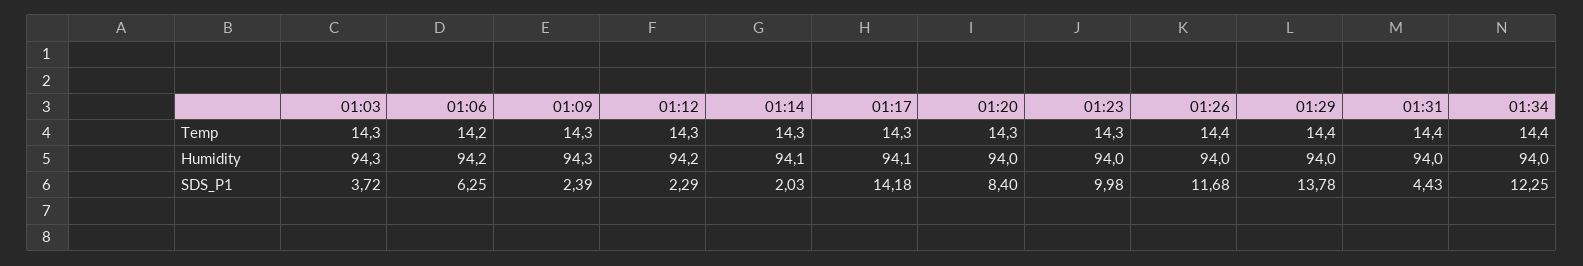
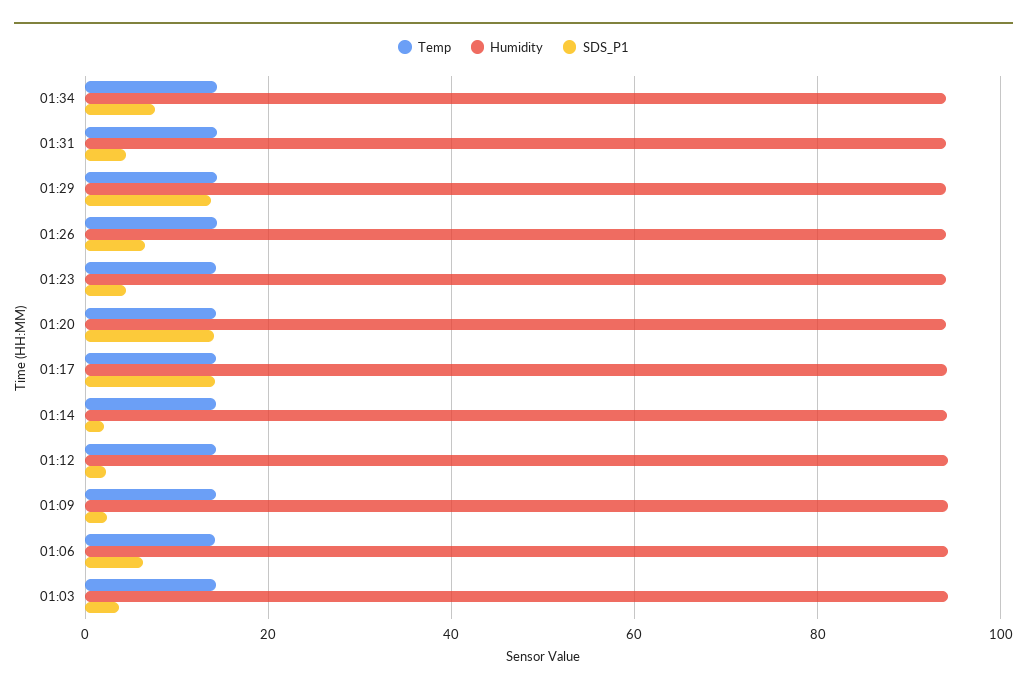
  {
    "Temp": {
      "01:03": 14.3,
      "01:06": 14.2,
      "01:09": 14.3,
      "01:12": 14.3,
      "01:14": 14.3,
      "01:17": 14.3,
      "01:20": 14.3,
      "01:23": 14.3,
      "01:26": 14.4,
      "01:29": 14.4,
      "01:31": 14.4,
      "01:34": 14.4
    },
    "Humidity": {
      "01:03": 94.3,
      "01:06": 94.2,
      "01:09": 94.3,
      "01:12": 94.2,
      "01:14": 94.1,
      "01:17": 94.1,
      "01:20": 94,
      "01:23": 94,
      "01:26": 94,
      "01:29": 94,
      "01:31": 94,
      "01:34": 94
    },
    "SDS_P1": {
      "01:03": 3.72,
      "01:06": 6.25,
      "01:09": 2.39,
      "01:12": 2.29,
      "01:14": 2.03,
      "01:17": 14.18,
-     "01:20": 8.4,
+     "01:20": 14,
-     "01:23": 9.98,
+     "01:23": 4,
-     "01:26": 11.68,
+     "01:26": 6,
      "01:29": 13.78,
      "01:31": 4.43,
-     "01:34": 12.25
+     "01:34": 8
    }
  }

